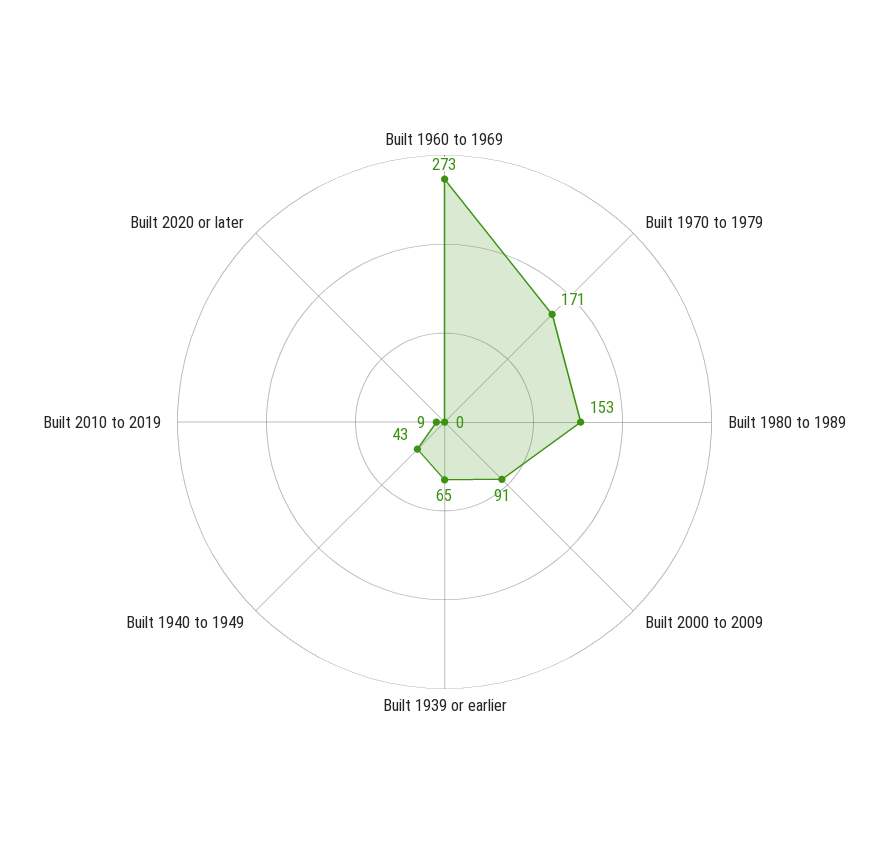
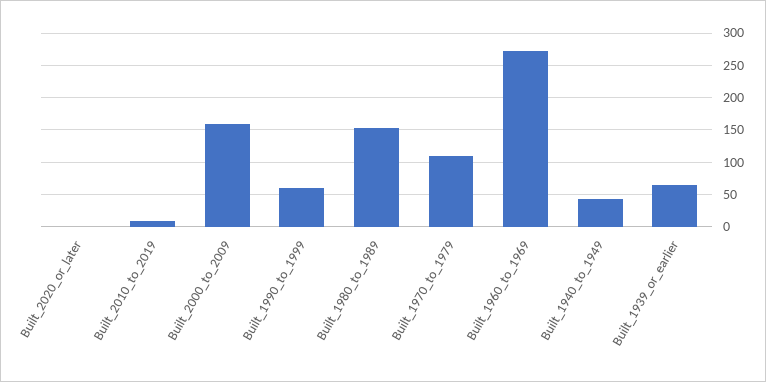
  {
    "Built 1960 to 1969": 273,
-   "Built 1970 to 1979": 171,
+   "Built 1970 to 1979": 110,
    "Built 1980 to 1989": 153,
-   "Built 2000 to 2009": 91,
+   "Built 2000 to 2009": 160,
    "Built 1939 or earlier": 65,
    "Built 1940 to 1949": 43,
    "Built 2010 to 2019": 9,
-   "Built 2020 or later": 0
+   "Built 2020 or later": 0,
+   "Built_1990_to_1999": 60
  }

